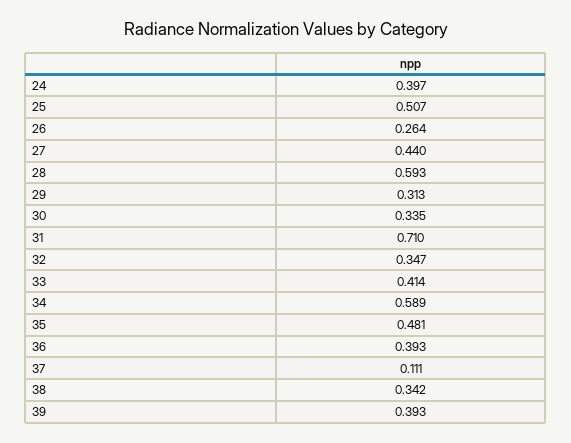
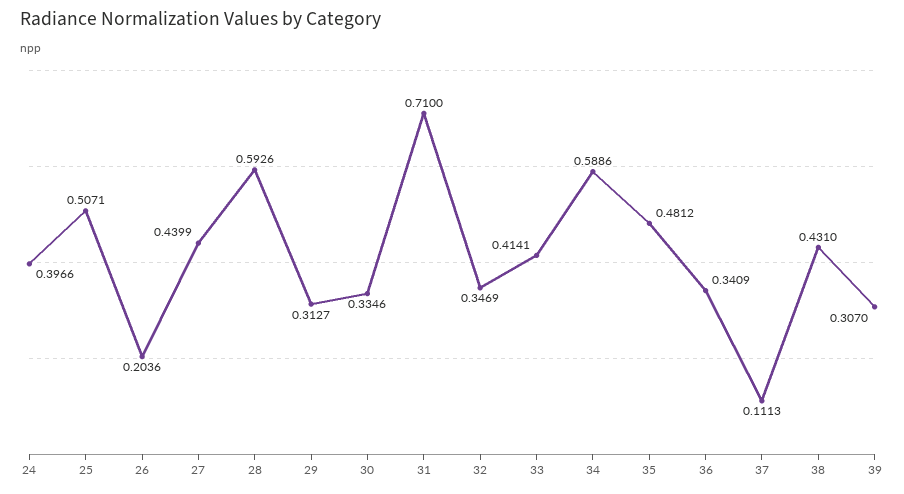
  {
    "24": 0.3966,
    "25": 0.5071,
-   "26": 0.264,
+   "26": 0.2036,
    "27": 0.4399,
    "28": 0.5926,
    "29": 0.3127,
    "30": 0.3346,
    "31": 0.71,
    "32": 0.3469,
    "33": 0.4141,
    "34": 0.5886,
    "35": 0.4812,
-   "36": 0.393,
+   "36": 0.3409,
    "37": 0.1113,
-   "38": 0.342,
+   "38": 0.431,
-   "39": 0.393
+   "39": 0.307
  }

